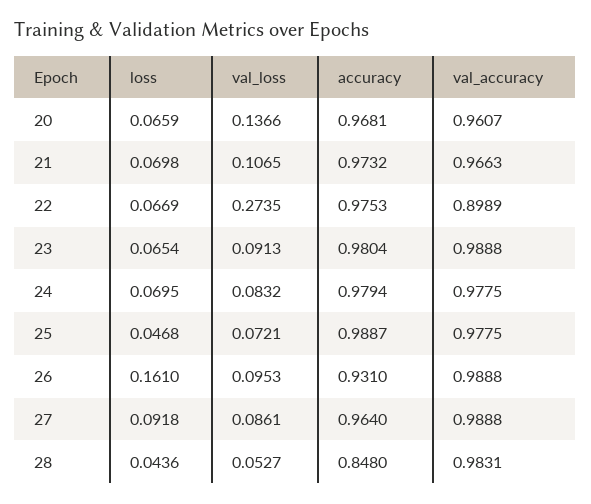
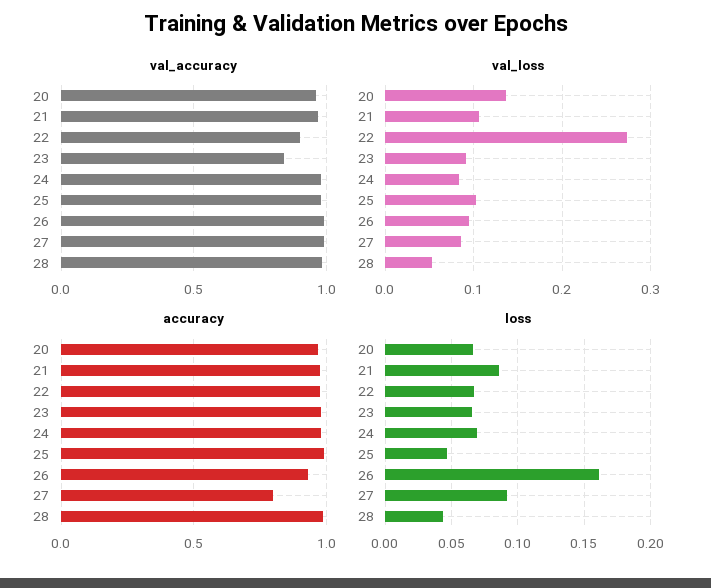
  {
    "loss": {
      "20": 0.0659,
-     "21": 0.0698,
+     "21": 0.085,
      "22": 0.0669,
      "23": 0.0654,
      "24": 0.0695,
      "25": 0.0468,
      "26": 0.161,
      "27": 0.0918,
      "28": 0.0436
    },
    "val_loss": {
      "20": 0.1366,
      "21": 0.1065,
      "22": 0.2735,
      "23": 0.0913,
      "24": 0.0832,
-     "25": 0.0721,
+     "25": 0.1,
      "26": 0.0953,
      "27": 0.0861,
      "28": 0.0527
    },
    "accuracy": {
      "20": 0.9681,
      "21": 0.9732,
      "22": 0.9753,
      "23": 0.9804,
      "24": 0.9794,
      "25": 0.9887,
      "26": 0.931,
-     "27": 0.964,
+     "27": 0.8,
-     "28": 0.848
+     "28": 1
    },
    "val_accuracy": {
      "20": 0.9607,
      "21": 0.9663,
      "22": 0.8989,
-     "23": 0.9888,
+     "23": 0.85,
      "24": 0.9775,
      "25": 0.9775,
      "26": 0.9888,
      "27": 0.9888,
      "28": 0.9831
    }
  }

